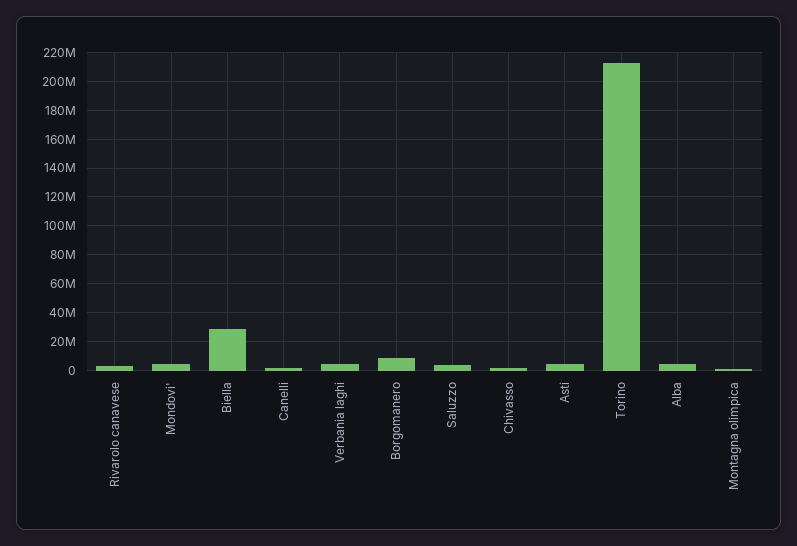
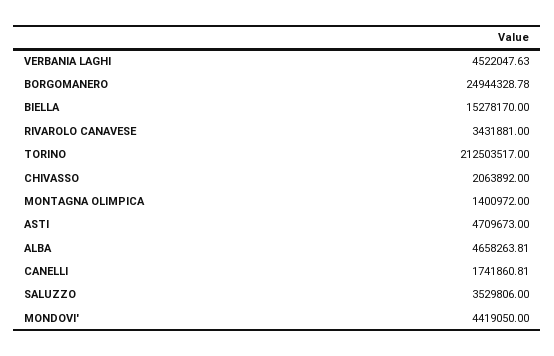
  {
    "Rivarolo canavese": 3431881,
    "Mondovi'": 4419050,
-   "Biella": 30000000,
+   "Biella": 15278170,
    "Canelli": 1741860.81,
    "Verbania laghi": 4522047.63,
-   "Borgomanero": 10000000,
+   "Borgomanero": 24944328.78,
    "Saluzzo": 3529806,
    "Chivasso": 2063892,
    "Asti": 4709673,
    "Torino": 212503517,
    "Alba": 4658263.81,
    "Montagna olimpica": 1400972
  }

